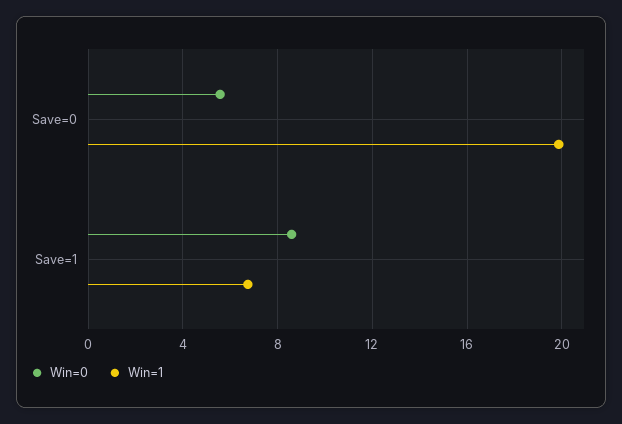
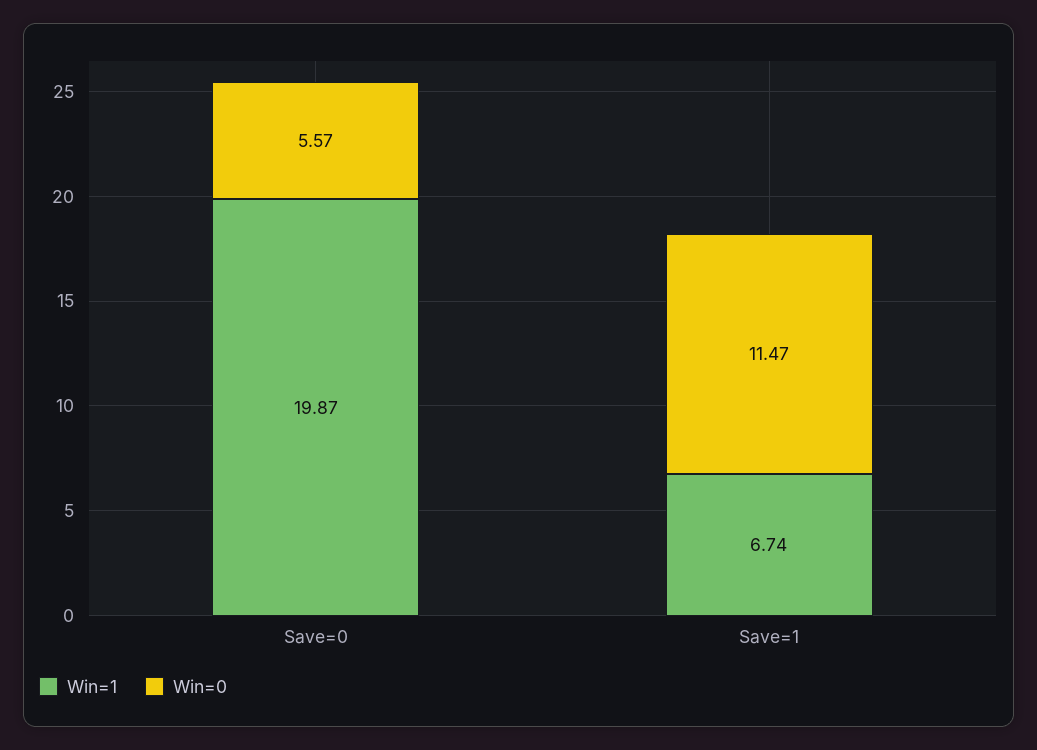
  {
    "Win=0": {
      "Save=0": 5.57,
-     "Save=1": 8.5
+     "Save=1": 11.47
    },
    "Win=1": {
      "Save=0": 19.87,
      "Save=1": 6.74
    }
  }

